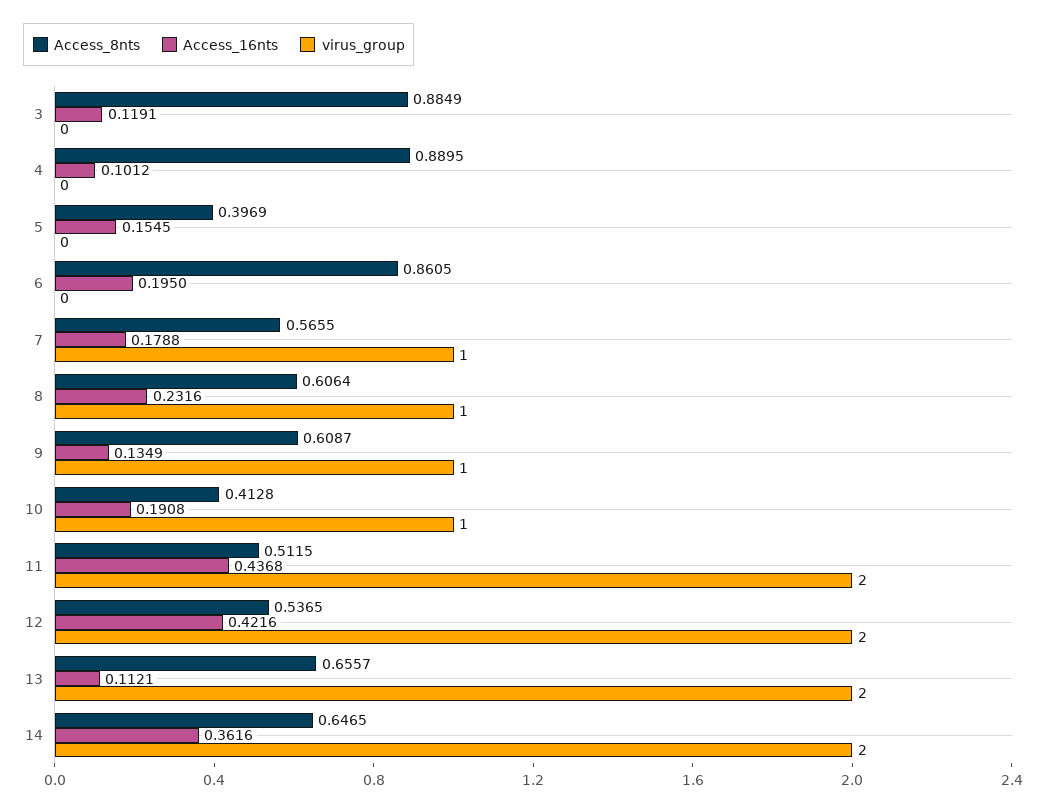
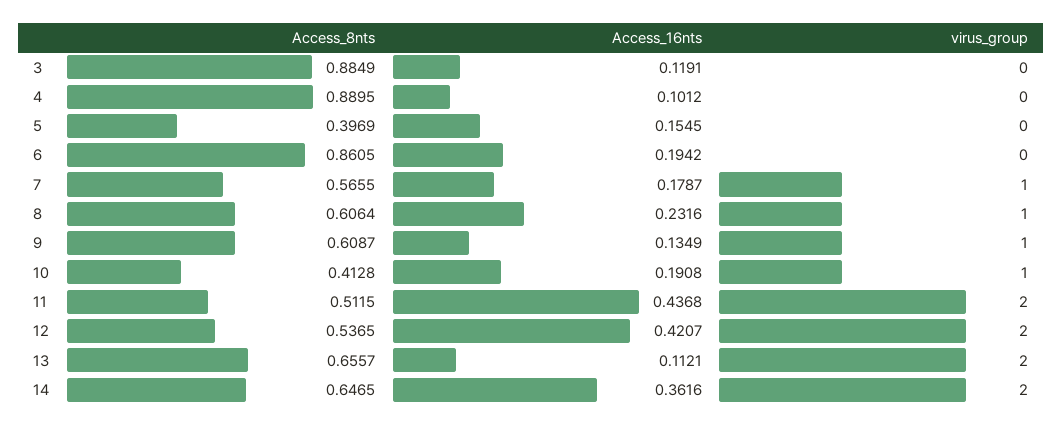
  {
    "Access_8nts": {
      "3": 0.8849,
      "4": 0.8895,
      "5": 0.3969,
      "6": 0.8605,
      "7": 0.5655,
      "8": 0.6064,
      "9": 0.6087,
      "10": 0.4128,
      "11": 0.5115,
      "12": 0.5365,
      "13": 0.6557,
      "14": 0.6465
    },
    "Access_16nts": {
      "3": 0.1191,
      "4": 0.1012,
      "5": 0.1545,
-     "6": 0.195,
+     "6": 0.1942,
-     "7": 0.1788,
+     "7": 0.1787,
      "8": 0.2316,
      "9": 0.1349,
      "10": 0.1908,
      "11": 0.4368,
-     "12": 0.4216,
+     "12": 0.4207,
      "13": 0.1121,
      "14": 0.3616
    },
    "virus_group": {
      "3": 0,
      "4": 0,
      "5": 0,
      "6": 0,
      "7": 1,
      "8": 1,
      "9": 1,
      "10": 1,
      "11": 2,
      "12": 2,
      "13": 2,
      "14": 2
    }
  }

